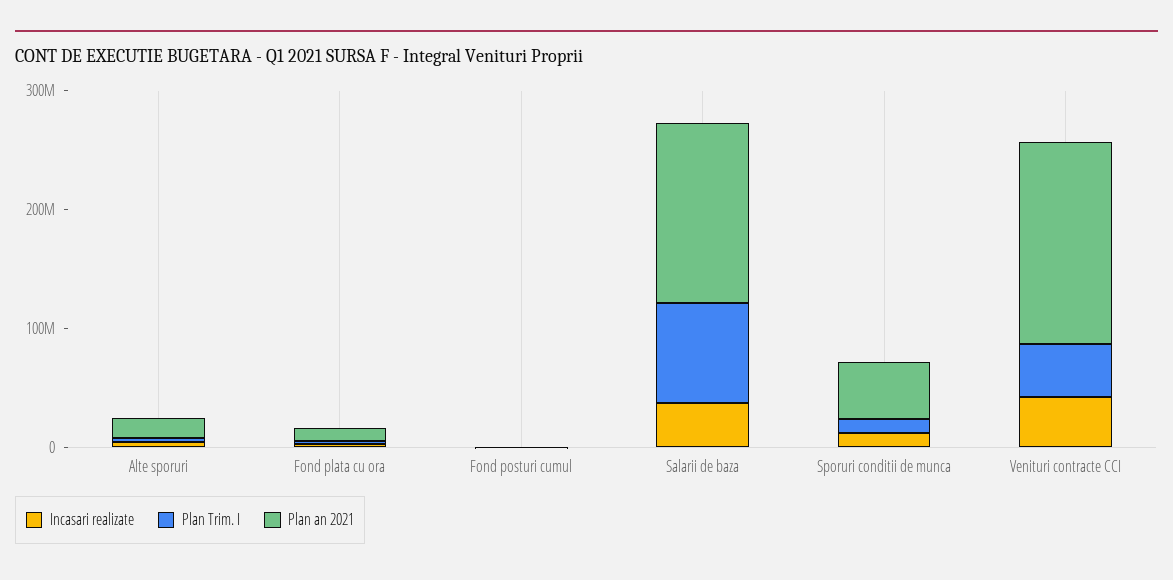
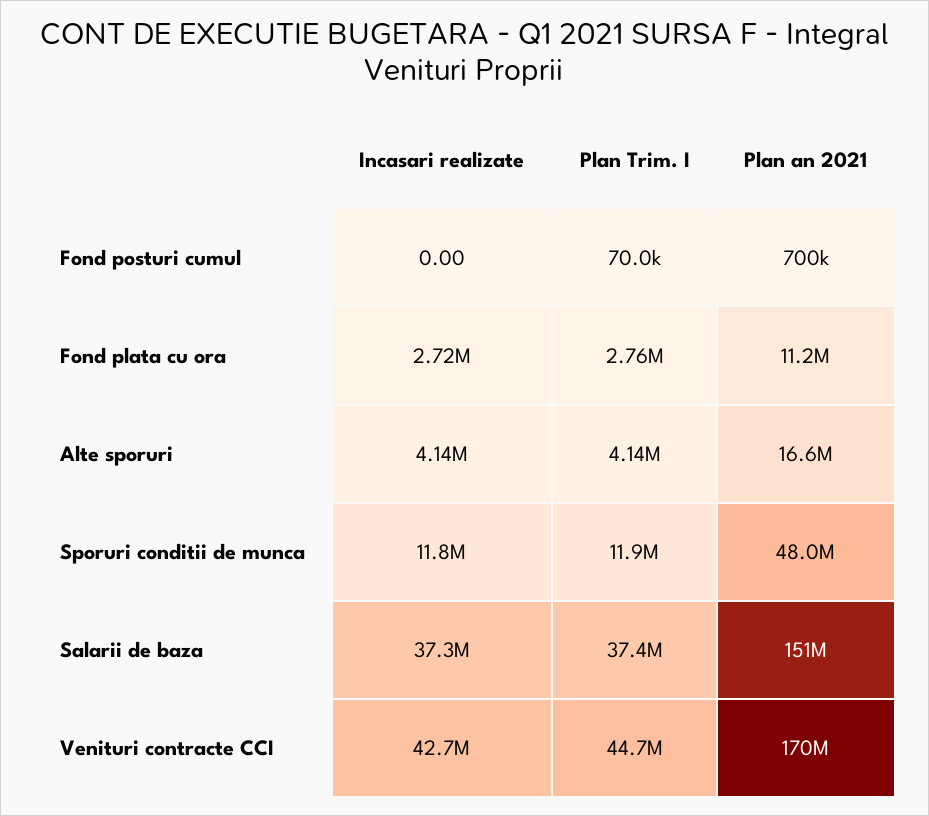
  {
    "Incasari realizate": {
      "Alte sporuri": 4140000,
      "Fond plata cu ora": 2720000,
      "Fond posturi cumul": 0,
      "Salarii de baza": 37300000,
      "Sporuri conditii de munca": 11800000,
      "Venituri contracte CCI": 42700000
    },
    "Plan Trim. I": {
      "Alte sporuri": 4140000,
      "Fond plata cu ora": 2760000,
      "Fond posturi cumul": 70000,
-     "Salarii de baza": 80000000,
+     "Salarii de baza": 37400000,
      "Sporuri conditii de munca": 11900000,
      "Venituri contracte CCI": 44700000
    },
    "Plan an 2021": {
      "Alte sporuri": 16600000,
      "Fond plata cu ora": 11200000,
      "Fond posturi cumul": 700000,
      "Salarii de baza": 151000000,
      "Sporuri conditii de munca": 48000000,
      "Venituri contracte CCI": 170000000
    }
  }

